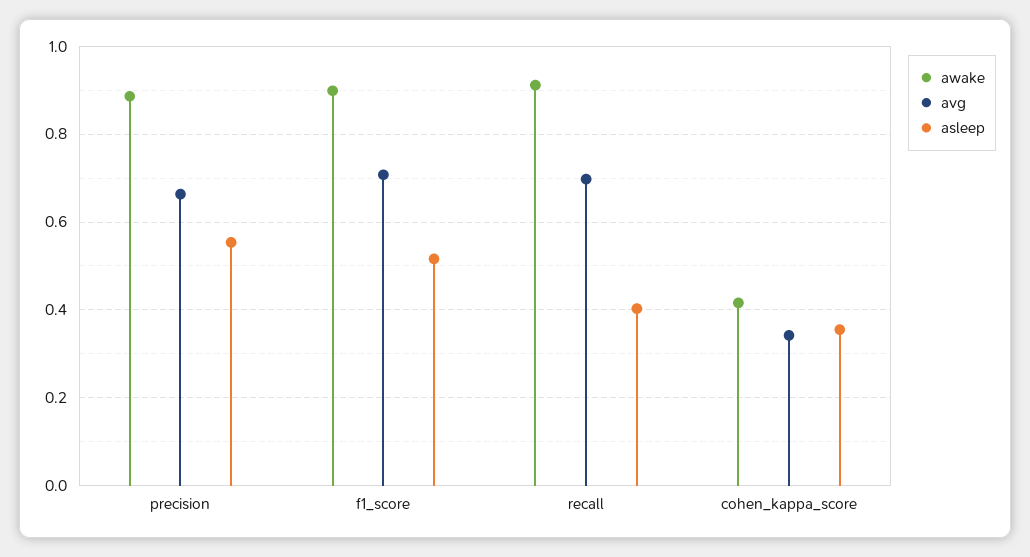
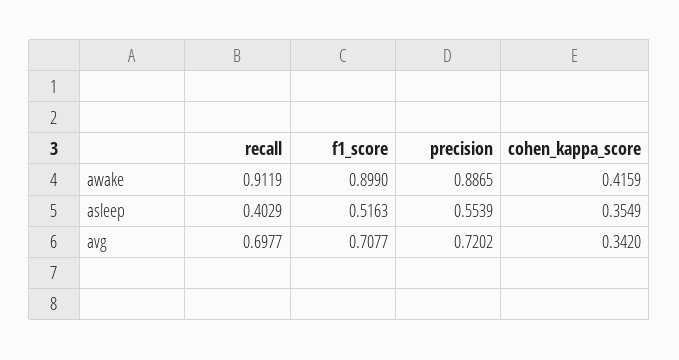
  {
    "awake": {
      "precision": 0.8865,
      "f1_score": 0.899,
      "recall": 0.9119,
      "cohen_kappa_score": 0.4159
    },
    "avg": {
-     "precision": 0.66,
+     "precision": 0.7202,
      "f1_score": 0.7077,
      "recall": 0.6977,
      "cohen_kappa_score": 0.342
    },
    "asleep": {
      "precision": 0.5539,
      "f1_score": 0.5163,
      "recall": 0.4029,
      "cohen_kappa_score": 0.3549
    }
  }

